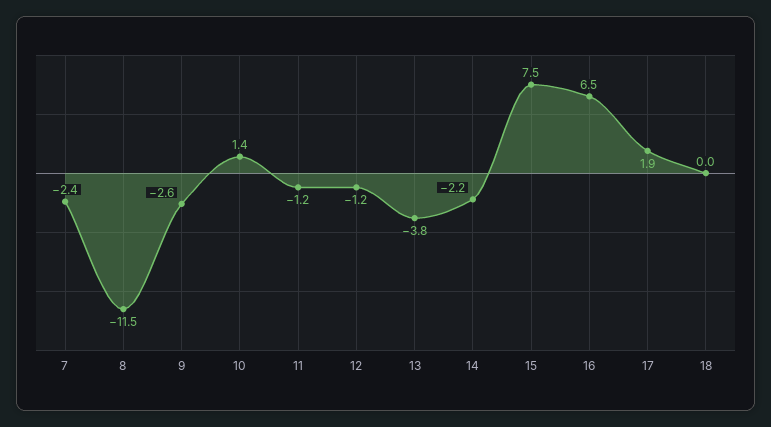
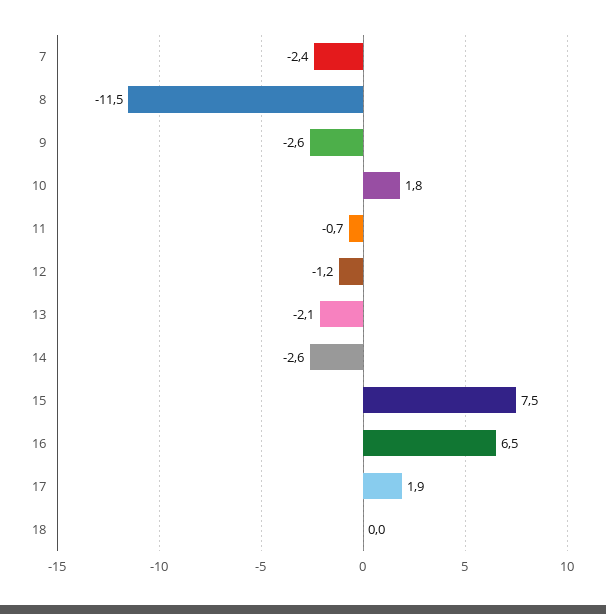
  {
    "7": -2.4,
    "8": -11.5,
    "9": -2.6,
-   "10": 1.4,
+   "10": 1.8,
-   "11": -1.2,
+   "11": -0.7,
    "12": -1.2,
-   "13": -3.8,
+   "13": -2.1,
-   "14": -2.2,
+   "14": -2.6,
    "15": 7.5,
    "16": 6.5,
    "17": 1.9,
    "18": 0
  }

